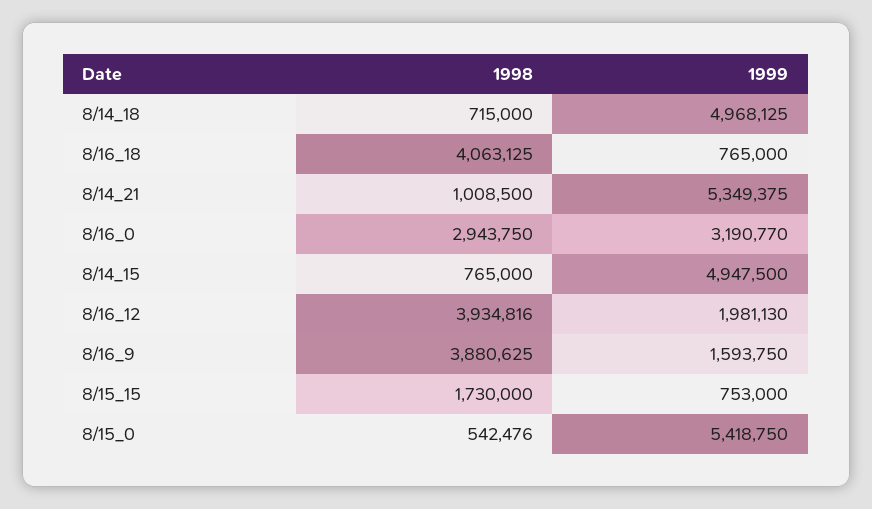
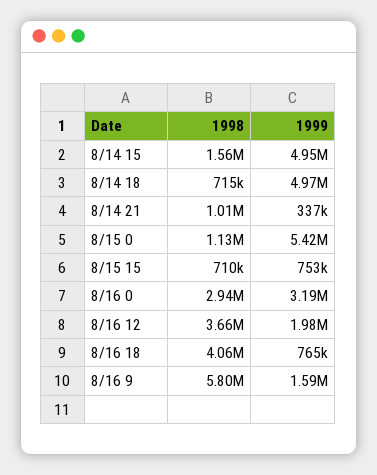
  {
    "1998": {
      "8/14_18": 715000,
      "8/16_18": 4063125,
      "8/14_21": 1008500,
      "8/16_0": 2943750,
-     "8/14_15": 765000,
+     "8/14_15": 1560000,
-     "8/16_12": 3934816,
+     "8/16_12": 3660000,
-     "8/16_9": 3880625,
+     "8/16_9": 5800000,
-     "8/15_15": 1730000,
+     "8/15_15": 710000,
-     "8/15_0": 542476
+     "8/15_0": 1130000
    },
    "1999": {
      "8/14_18": 4968125,
      "8/16_18": 765000,
-     "8/14_21": 5349375,
+     "8/14_21": 337000,
      "8/16_0": 3190770,
      "8/14_15": 4947500,
      "8/16_12": 1981130,
      "8/16_9": 1593750,
      "8/15_15": 753000,
      "8/15_0": 5418750
    }
  }

